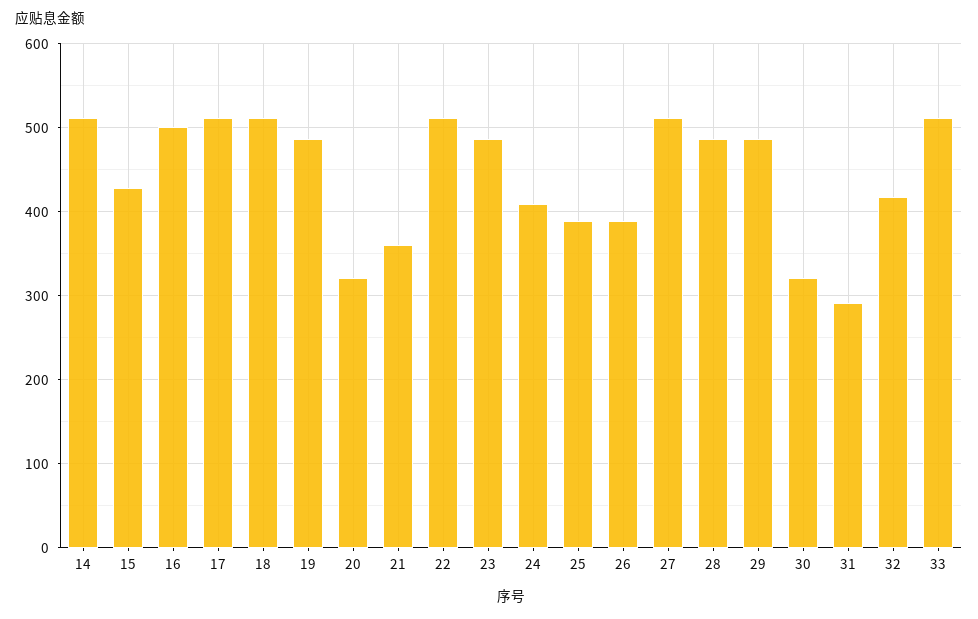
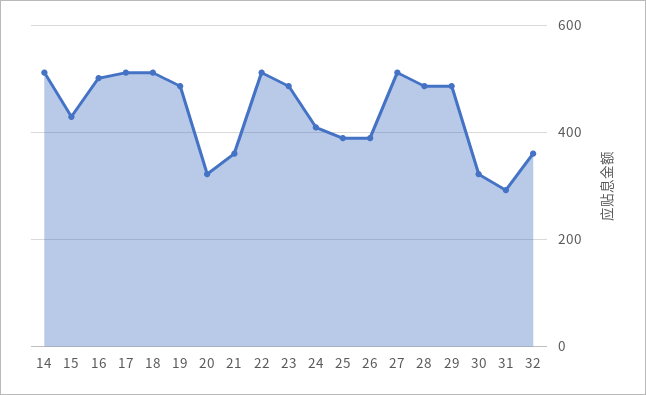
  {
    "14": 510,
    "15": 430,
    "16": 500,
    "17": 510,
    "18": 510,
    "19": 490,
    "20": 320,
    "21": 360,
    "22": 510,
    "23": 490,
    "24": 410,
    "25": 390,
    "26": 390,
    "27": 510,
    "28": 490,
    "29": 490,
    "30": 320,
    "31": 290,
-   "32": 420,
+   "32": 360
-   "33": 510
  }

